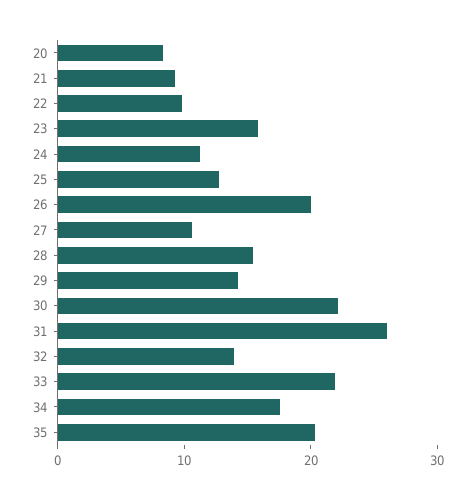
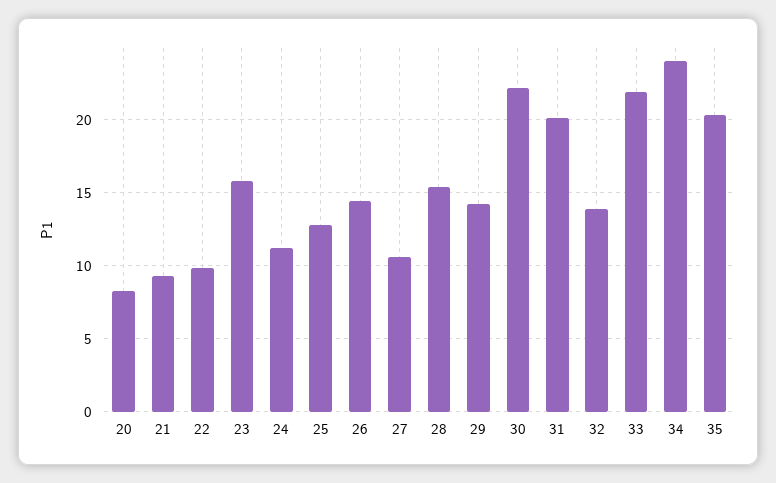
  {
    "20": 8.5,
    "21": 9.5,
    "22": 10,
    "23": 16,
    "24": 11,
    "25": 13,
-   "26": 20,
+   "26": 14.5,
    "27": 10.5,
    "28": 15.5,
    "29": 14.5,
    "30": 22,
-   "31": 26,
+   "31": 20,
    "32": 14,
    "33": 22,
-   "34": 18,
+   "34": 24,
    "35": 20.5
  }

